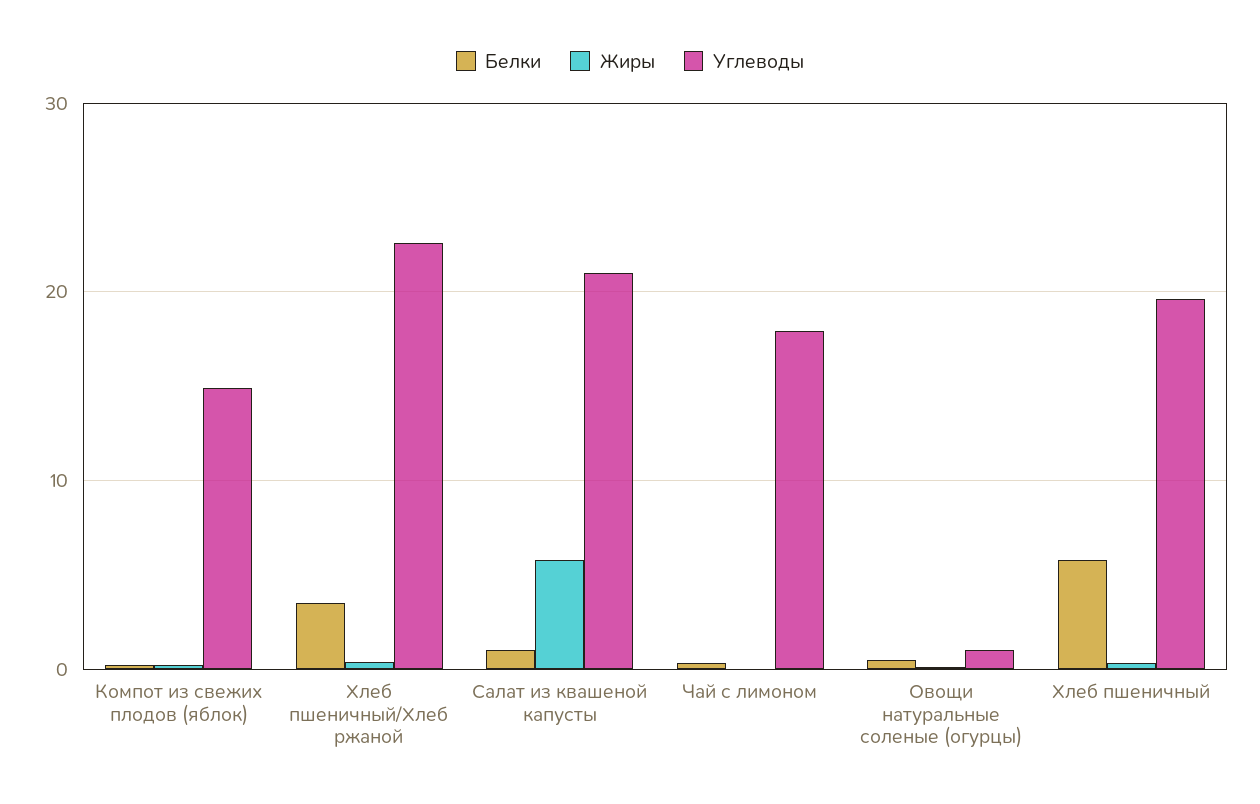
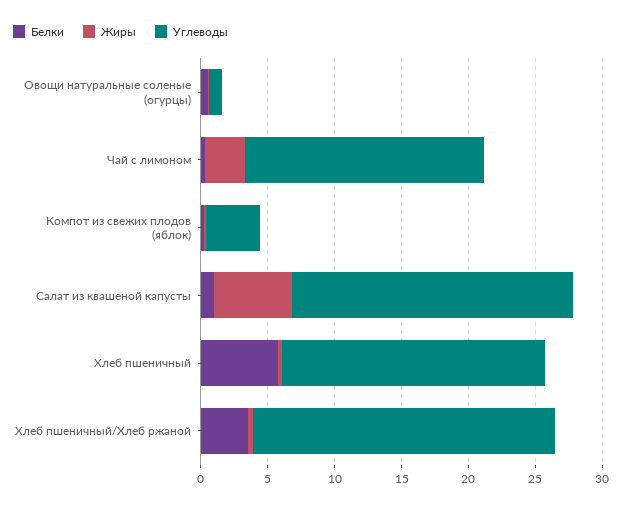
  {
    "Белки": {
      "Компот из свежих плодов (яблок)": 0,
      "Хлеб пшеничный/Хлеб ржаной": 4,
      "Салат из квашеной капусты": 1,
      "Чай с лимоном": 0,
      "Овощи натуральные соленые (огурцы)": 1,
      "Хлеб пшеничный": 6
    },
    "Жиры": {
      "Компот из свежих плодов (яблок)": 0,
      "Хлеб пшеничный/Хлеб ржаной": 0,
      "Салат из квашеной капусты": 6,
-     "Чай с лимоном": 0,
+     "Чай с лимоном": 3,
      "Овощи натуральные соленые (огурцы)": 0,
      "Хлеб пшеничный": 0
    },
    "Углеводы": {
-     "Компот из свежих плодов (яблок)": 15,
+     "Компот из свежих плодов (яблок)": 4,
      "Хлеб пшеничный/Хлеб ржаной": 23,
      "Салат из квашеной капусты": 21,
      "Чай с лимоном": 18,
      "Овощи натуральные соленые (огурцы)": 1,
      "Хлеб пшеничный": 20
    }
  }

